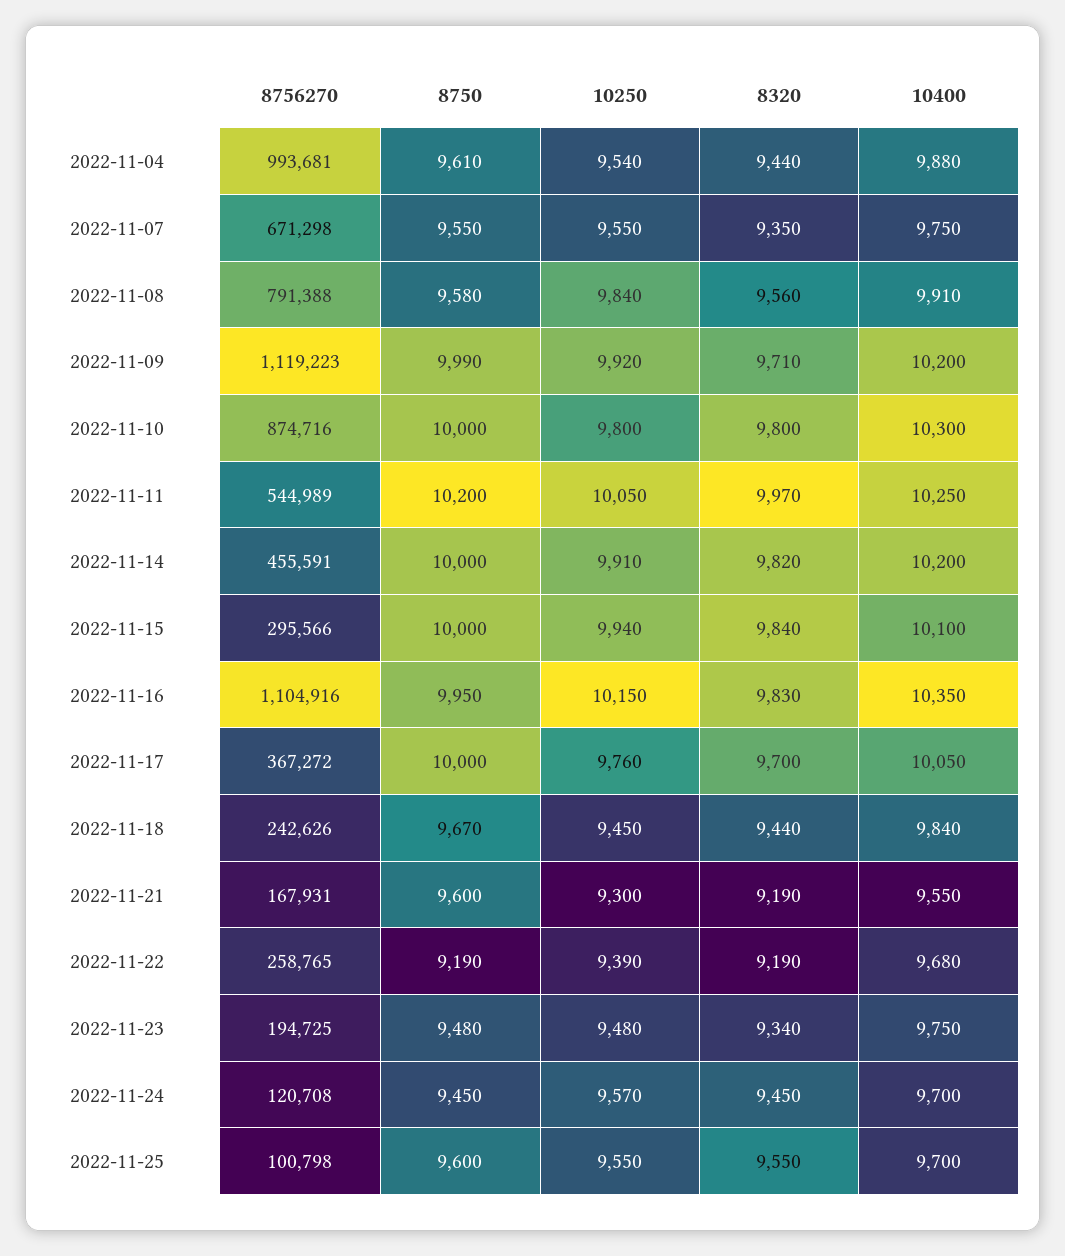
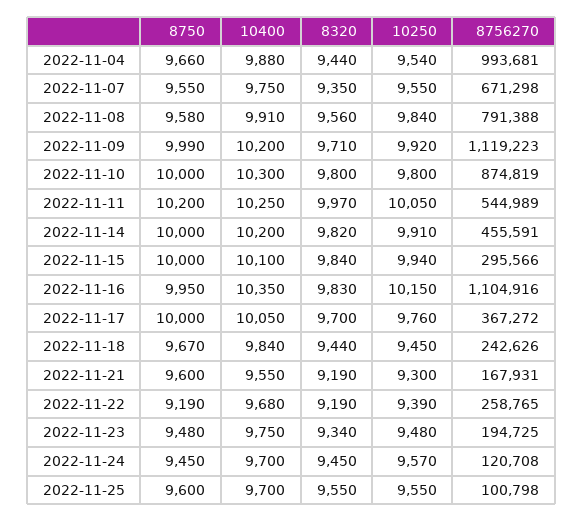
  {
    "8756270": {
      "2022-11-04": 993681,
      "2022-11-07": 671298,
      "2022-11-08": 791388,
      "2022-11-09": 1119223,
-     "2022-11-10": 874716,
+     "2022-11-10": 874819,
      "2022-11-11": 544989,
      "2022-11-14": 455591,
      "2022-11-15": 295566,
      "2022-11-16": 1104916,
      "2022-11-17": 367272,
      "2022-11-18": 242626,
      "2022-11-21": 167931,
      "2022-11-22": 258765,
      "2022-11-23": 194725,
      "2022-11-24": 120708,
      "2022-11-25": 100798
    },
    "8750": {
-     "2022-11-04": 9610,
+     "2022-11-04": 9660,
      "2022-11-07": 9550,
      "2022-11-08": 9580,
      "2022-11-09": 9990,
      "2022-11-10": 10000,
      "2022-11-11": 10200,
      "2022-11-14": 10000,
      "2022-11-15": 10000,
      "2022-11-16": 9950,
      "2022-11-17": 10000,
      "2022-11-18": 9670,
      "2022-11-21": 9600,
      "2022-11-22": 9190,
      "2022-11-23": 9480,
      "2022-11-24": 9450,
      "2022-11-25": 9600
    },
    "10250": {
      "2022-11-04": 9540,
      "2022-11-07": 9550,
      "2022-11-08": 9840,
      "2022-11-09": 9920,
      "2022-11-10": 9800,
      "2022-11-11": 10050,
      "2022-11-14": 9910,
      "2022-11-15": 9940,
      "2022-11-16": 10150,
      "2022-11-17": 9760,
      "2022-11-18": 9450,
      "2022-11-21": 9300,
      "2022-11-22": 9390,
      "2022-11-23": 9480,
      "2022-11-24": 9570,
      "2022-11-25": 9550
    },
    "8320": {
      "2022-11-04": 9440,
      "2022-11-07": 9350,
      "2022-11-08": 9560,
      "2022-11-09": 9710,
      "2022-11-10": 9800,
      "2022-11-11": 9970,
      "2022-11-14": 9820,
      "2022-11-15": 9840,
      "2022-11-16": 9830,
      "2022-11-17": 9700,
      "2022-11-18": 9440,
      "2022-11-21": 9190,
      "2022-11-22": 9190,
      "2022-11-23": 9340,
      "2022-11-24": 9450,
      "2022-11-25": 9550
    },
    "10400": {
      "2022-11-04": 9880,
      "2022-11-07": 9750,
      "2022-11-08": 9910,
      "2022-11-09": 10200,
      "2022-11-10": 10300,
      "2022-11-11": 10250,
      "2022-11-14": 10200,
      "2022-11-15": 10100,
      "2022-11-16": 10350,
      "2022-11-17": 10050,
      "2022-11-18": 9840,
      "2022-11-21": 9550,
      "2022-11-22": 9680,
      "2022-11-23": 9750,
      "2022-11-24": 9700,
      "2022-11-25": 9700
    }
  }

